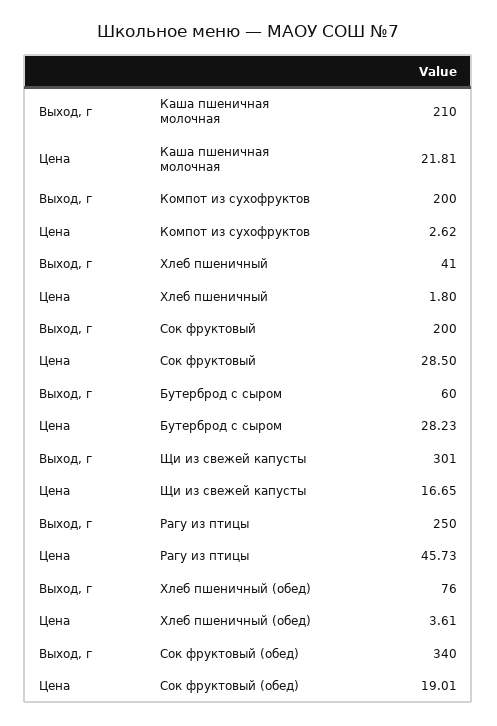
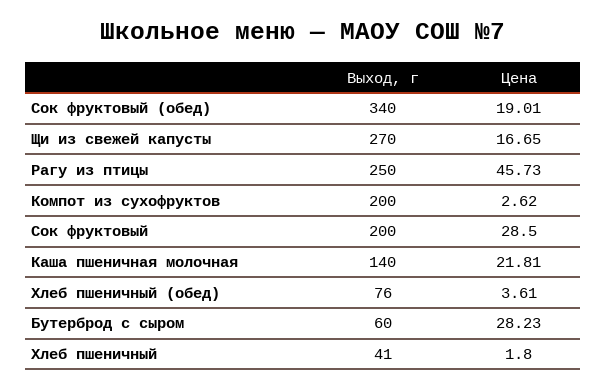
  {
    "Выход, г": {
-     "Каша пшеничная молочная": 210,
+     "Каша пшеничная молочная": 140,
      "Компот из сухофруктов": 200,
      "Хлеб пшеничный": 41,
      "Сок фруктовый": 200,
      "Бутерброд с сыром": 60,
-     "Щи из свежей капусты": 301,
+     "Щи из свежей капусты": 270,
      "Рагу из птицы": 250,
      "Хлеб пшеничный (обед)": 76,
      "Сок фруктовый (обед)": 340
    },
    "Цена": {
      "Каша пшеничная молочная": 21.81,
      "Компот из сухофруктов": 2.62,
      "Хлеб пшеничный": 1.8,
      "Сок фруктовый": 28.5,
      "Бутерброд с сыром": 28.23,
      "Щи из свежей капусты": 16.65,
      "Рагу из птицы": 45.73,
      "Хлеб пшеничный (обед)": 3.61,
      "Сок фруктовый (обед)": 19.01
    }
  }

